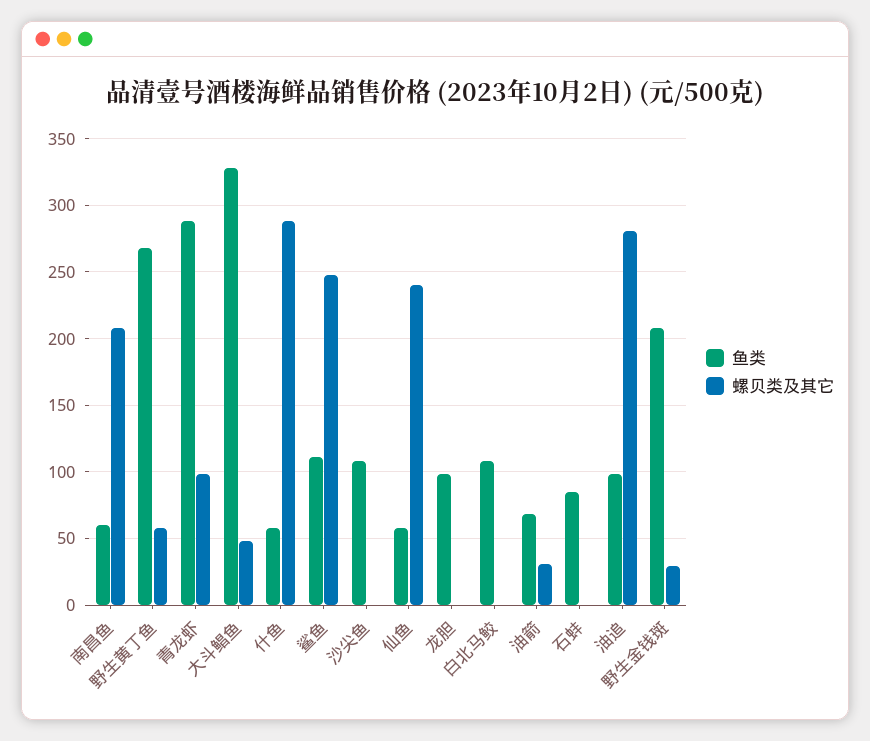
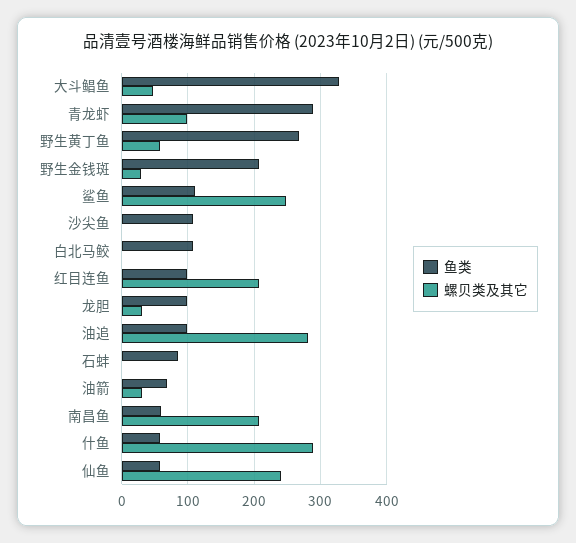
  {
    "鱼类": {
      "南昌鱼": 60,
      "野生黄丁鱼": 270,
      "青龙虾": 290,
      "大斗鲳鱼": 330,
      "什鱼": 60,
      "鲨鱼": 110,
      "沙尖鱼": 110,
      "仙鱼": 60,
      "龙胆": 100,
      "白北马鲛": 110,
      "油箭": 70,
      "石蚌": 85,
      "油追": 100,
-     "野生金钱斑": 210
+     "野生金钱斑": 210,
+     "红目连鱼": 100
    },
    "螺贝类及其它": {
      "南昌鱼": 210,
      "野生黄丁鱼": 60,
      "青龙虾": 100,
      "大斗鲳鱼": 50,
      "什鱼": 290,
      "鲨鱼": 250,
      "沙尖鱼": 0,
      "仙鱼": 240,
-     "龙胆": 0,
+     "龙胆": 30,
      "白北马鲛": 0,
      "油箭": 30,
      "石蚌": 0,
      "油追": 280,
-     "野生金钱斑": 30
+     "野生金钱斑": 30,
+     "红目连鱼": 210
    }
  }

